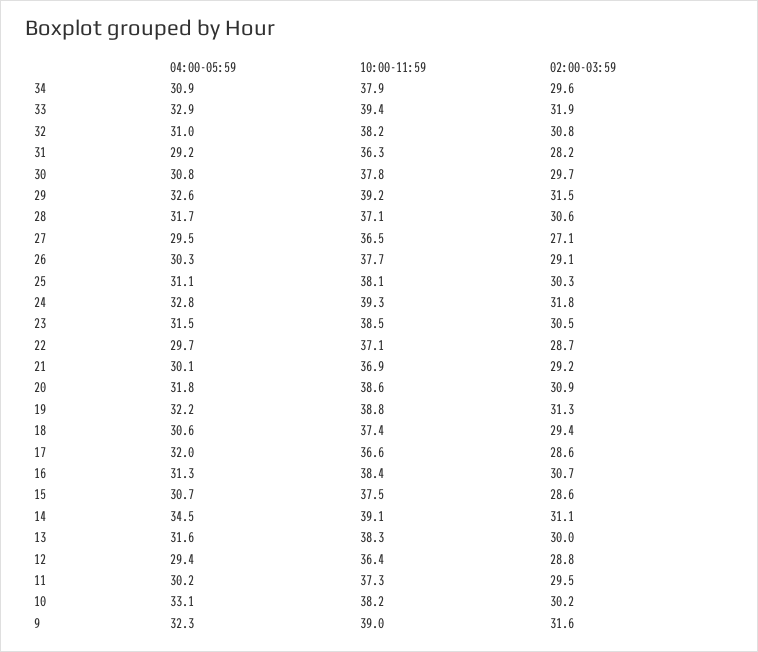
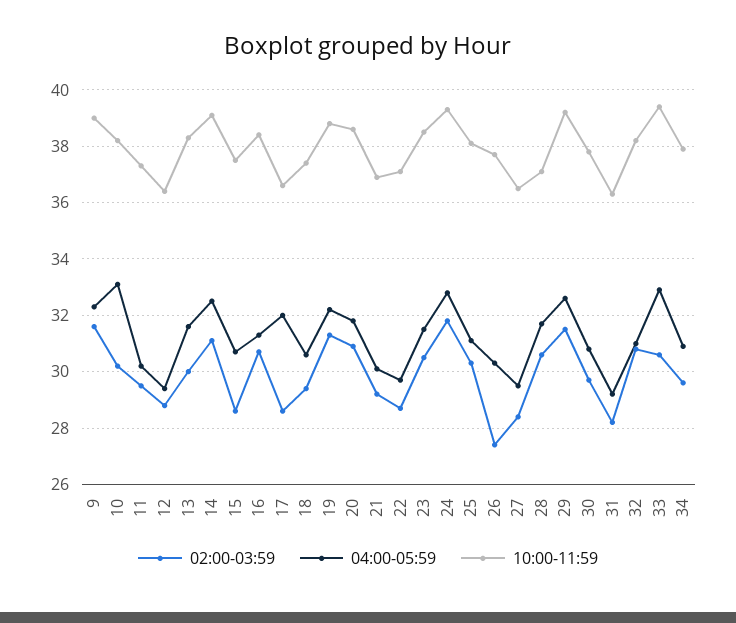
  {
    "04:00-05:59": {
      "34": 30.9,
      "33": 32.9,
      "32": 31,
      "31": 29.2,
      "30": 30.8,
      "29": 32.6,
      "28": 31.7,
      "27": 29.5,
      "26": 30.3,
      "25": 31.1,
      "24": 32.8,
      "23": 31.5,
      "22": 29.7,
      "21": 30.1,
      "20": 31.8,
      "19": 32.2,
      "18": 30.6,
      "17": 32,
      "16": 31.3,
      "15": 30.7,
-     "14": 34.5,
+     "14": 32.5,
      "13": 31.6,
      "12": 29.4,
      "11": 30.2,
      "10": 33.1,
      "9": 32.3
    },
    "10:00-11:59": {
      "34": 37.9,
      "33": 39.4,
      "32": 38.2,
      "31": 36.3,
      "30": 37.8,
      "29": 39.2,
      "28": 37.1,
      "27": 36.5,
      "26": 37.7,
      "25": 38.1,
      "24": 39.3,
      "23": 38.5,
      "22": 37.1,
      "21": 36.9,
      "20": 38.6,
      "19": 38.8,
      "18": 37.4,
      "17": 36.6,
      "16": 38.4,
      "15": 37.5,
      "14": 39.1,
      "13": 38.3,
      "12": 36.4,
      "11": 37.3,
      "10": 38.2,
      "9": 39
    },
    "02:00-03:59": {
      "34": 29.6,
-     "33": 31.9,
+     "33": 30.5,
      "32": 30.8,
      "31": 28.2,
      "30": 29.7,
      "29": 31.5,
      "28": 30.6,
-     "27": 27.1,
+     "27": 28.5,
-     "26": 29.1,
+     "26": 27.5,
      "25": 30.3,
      "24": 31.8,
      "23": 30.5,
      "22": 28.7,
      "21": 29.2,
      "20": 30.9,
      "19": 31.3,
      "18": 29.4,
      "17": 28.6,
      "16": 30.7,
      "15": 28.6,
      "14": 31.1,
      "13": 30,
      "12": 28.8,
      "11": 29.5,
      "10": 30.2,
      "9": 31.6
    }
  }

